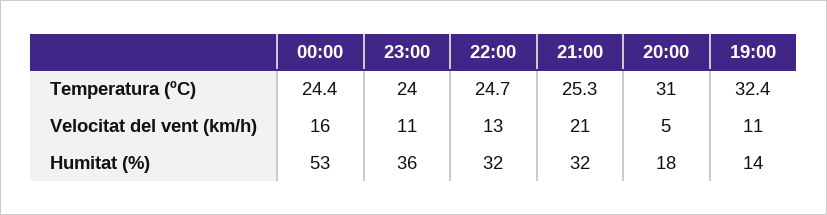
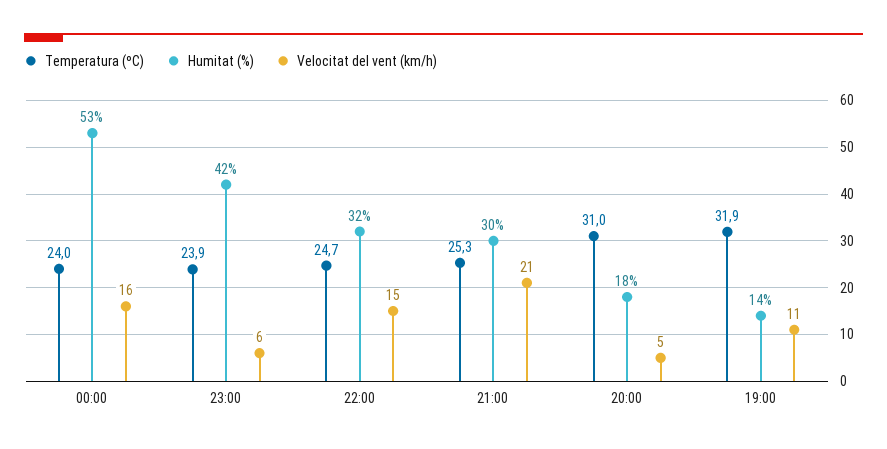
  {
    "Temperatura (ºC)": {
-     "00:00": 24.4,
+     "00:00": 24,
-     "23:00": 24,
+     "23:00": 23.9,
      "22:00": 24.7,
      "21:00": 25.3,
      "20:00": 31,
-     "19:00": 32.4
+     "19:00": 31.9
    },
    "Velocitat del vent (km/h)": {
      "00:00": 16,
-     "23:00": 11,
+     "23:00": 6,
-     "22:00": 13,
+     "22:00": 15,
      "21:00": 21,
      "20:00": 5,
      "19:00": 11
    },
    "Humitat (%)": {
      "00:00": 53,
-     "23:00": 36,
+     "23:00": 42,
      "22:00": 32,
-     "21:00": 32,
+     "21:00": 30,
      "20:00": 18,
      "19:00": 14
    }
  }

